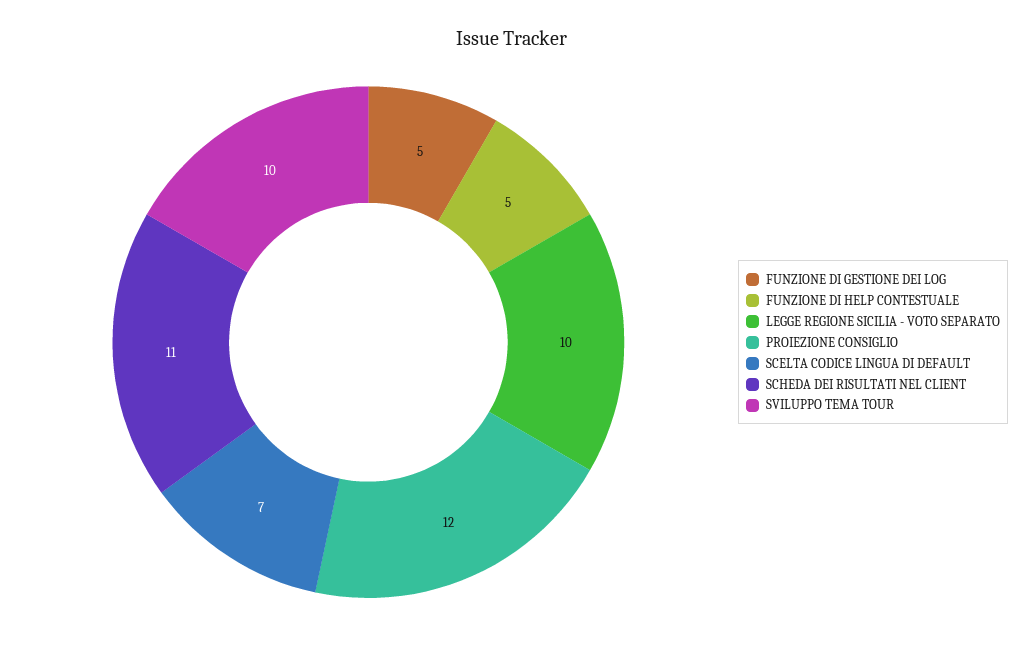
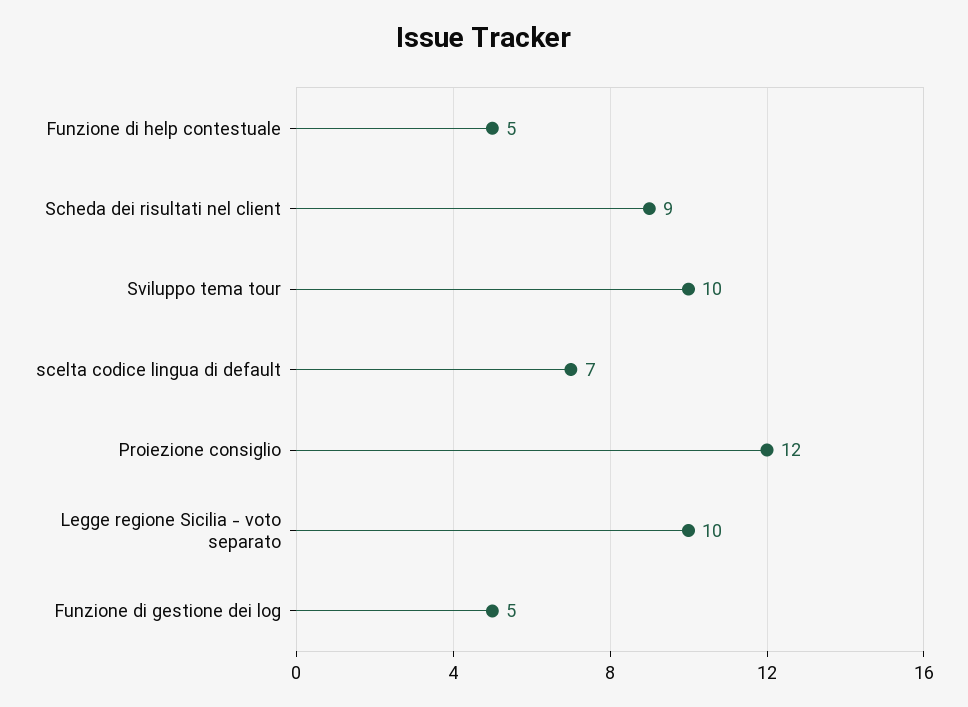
  {
    "FUNZIONE DI GESTIONE DEI LOG": 5,
    "FUNZIONE DI HELP CONTESTUALE": 5,
    "LEGGE REGIONE SICILIA - VOTO SEPARATO": 10,
    "PROIEZIONE CONSIGLIO": 12,
    "SCELTA CODICE LINGUA DI DEFAULT": 7,
-   "SCHEDA DEI RISULTATI NEL CLIENT": 11,
+   "SCHEDA DEI RISULTATI NEL CLIENT": 9,
    "SVILUPPO TEMA TOUR": 10
  }

